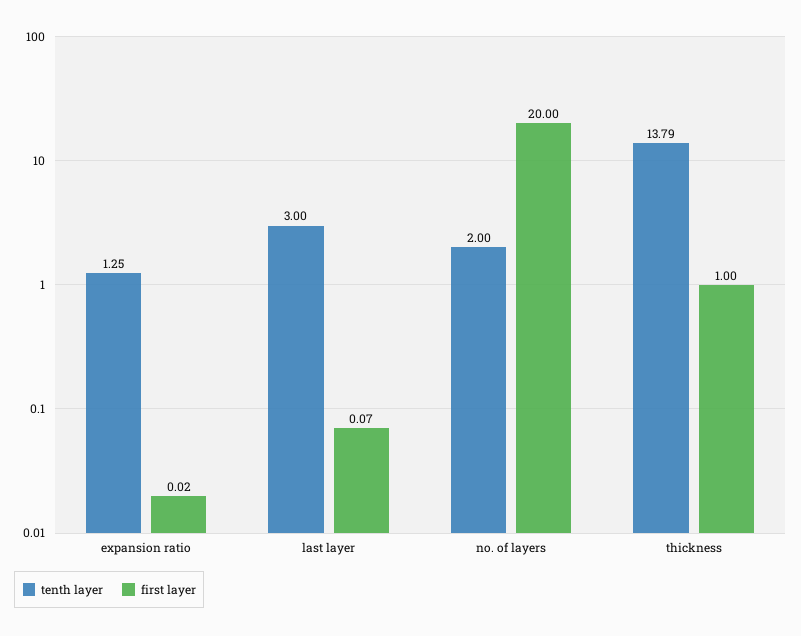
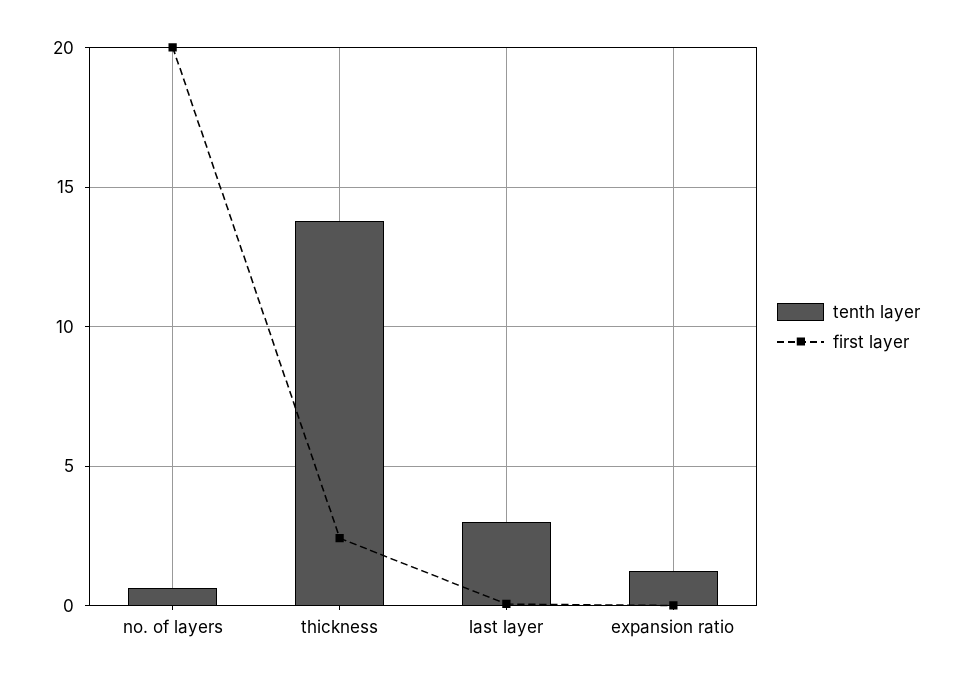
  {
    "tenth layer": {
      "expansion ratio": 1.25,
      "last layer": 3,
-     "no. of layers": 2,
+     "no. of layers": 0.5,
      "thickness": 13.79
    },
    "first layer": {
      "expansion ratio": 0.02,
      "last layer": 0.07,
      "no. of layers": 20,
-     "thickness": 1
+     "thickness": 2.5
    }
  }

